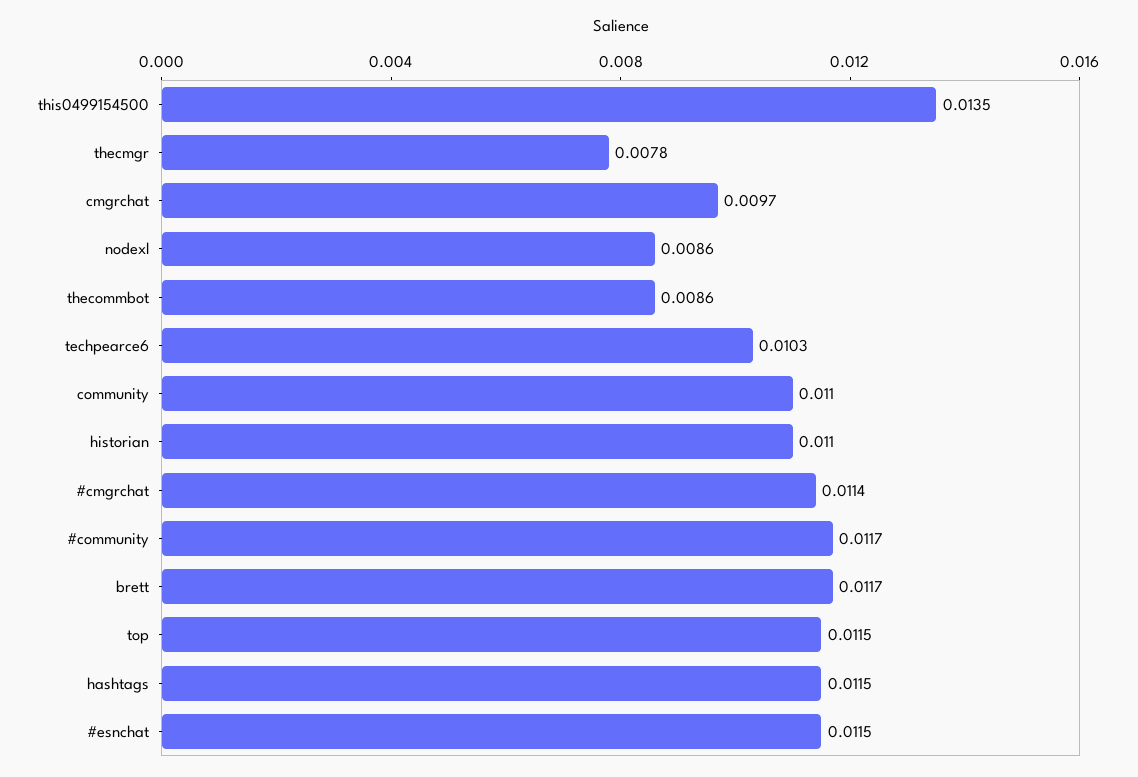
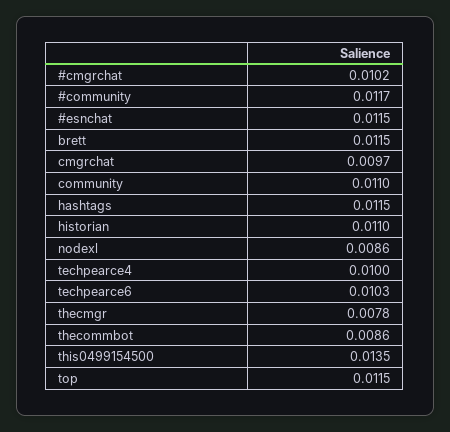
  {
    "this0499154500": 0.0135,
    "thecmgr": 0.0078,
    "cmgrchat": 0.0097,
    "nodexl": 0.0086,
    "thecommbot": 0.0086,
    "techpearce6": 0.0103,
    "community": 0.011,
    "historian": 0.011,
-   "#cmgrchat": 0.0114,
+   "#cmgrchat": 0.0102,
    "#community": 0.0117,
-   "brett": 0.0117,
+   "brett": 0.0115,
    "top": 0.0115,
    "hashtags": 0.0115,
-   "#esnchat": 0.0115
+   "#esnchat": 0.0115,
+   "techpearce4": 0.01
  }

